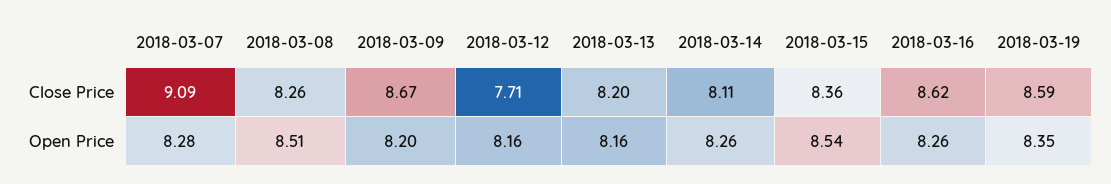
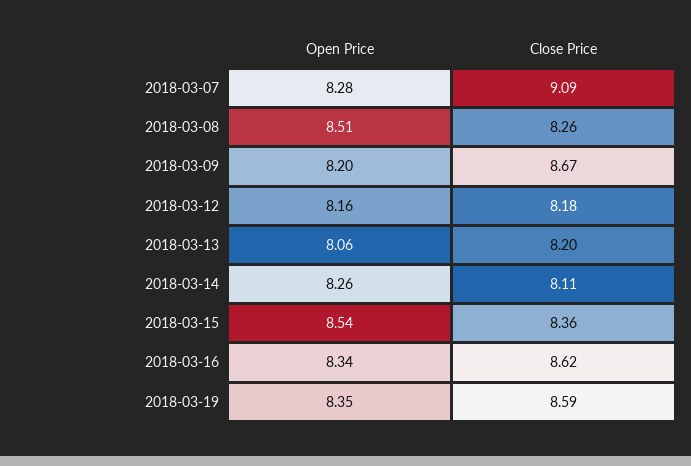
  {
    "2018-03-07": {
      "Close Price": 9.09,
      "Open Price": 8.28
    },
    "2018-03-08": {
      "Close Price": 8.26,
      "Open Price": 8.51
    },
    "2018-03-09": {
      "Close Price": 8.67,
      "Open Price": 8.2
    },
    "2018-03-12": {
-     "Close Price": 7.71,
+     "Close Price": 8.18,
      "Open Price": 8.16
    },
    "2018-03-13": {
      "Close Price": 8.2,
-     "Open Price": 8.16
+     "Open Price": 8.06
    },
    "2018-03-14": {
      "Close Price": 8.11,
      "Open Price": 8.26
    },
    "2018-03-15": {
      "Close Price": 8.36,
      "Open Price": 8.54
    },
    "2018-03-16": {
      "Close Price": 8.62,
-     "Open Price": 8.26
+     "Open Price": 8.34
    },
    "2018-03-19": {
      "Close Price": 8.59,
      "Open Price": 8.35
    }
  }

